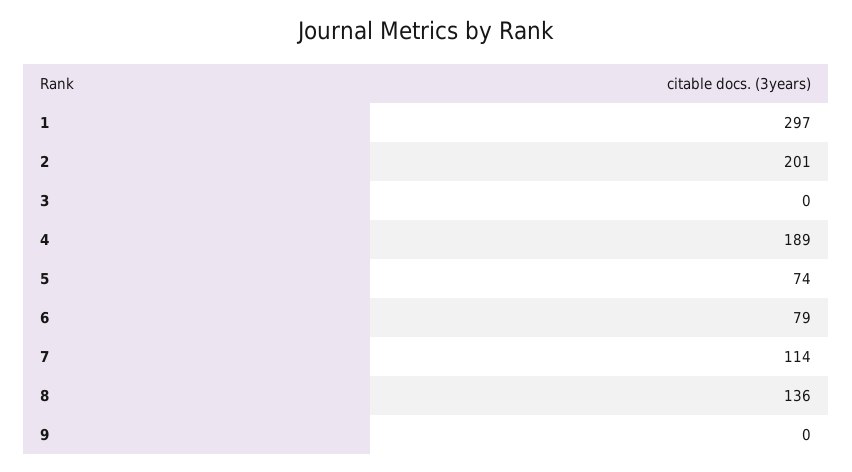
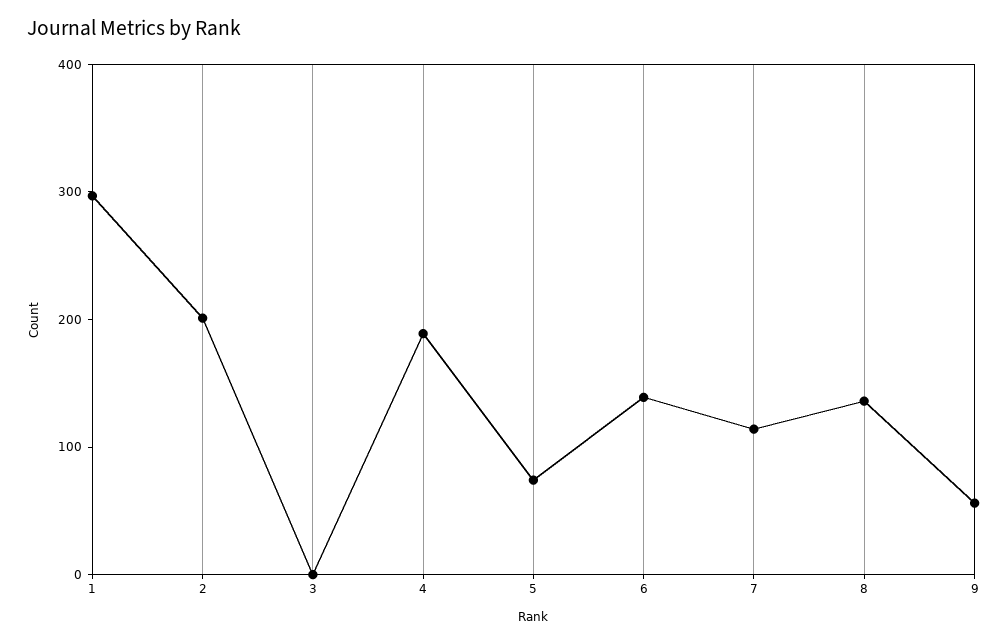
  {
    "1": 297,
    "2": 201,
    "3": 0,
    "4": 189,
    "5": 74,
-   "6": 79,
+   "6": 140,
    "7": 114,
    "8": 136,
-   "9": 0
+   "9": 60
  }

